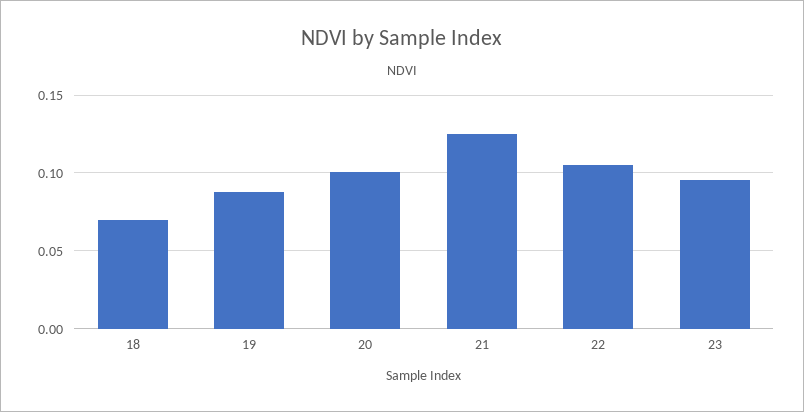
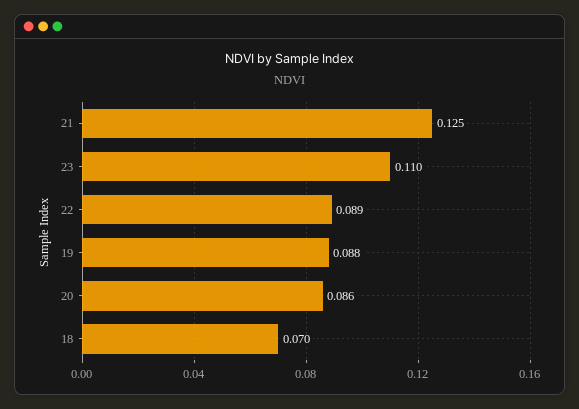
  {
    "18": 0.07,
    "19": 0.088,
-   "20": 0.1,
+   "20": 0.086,
    "21": 0.125,
-   "22": 0.105,
+   "22": 0.089,
-   "23": 0.095
+   "23": 0.11
  }

